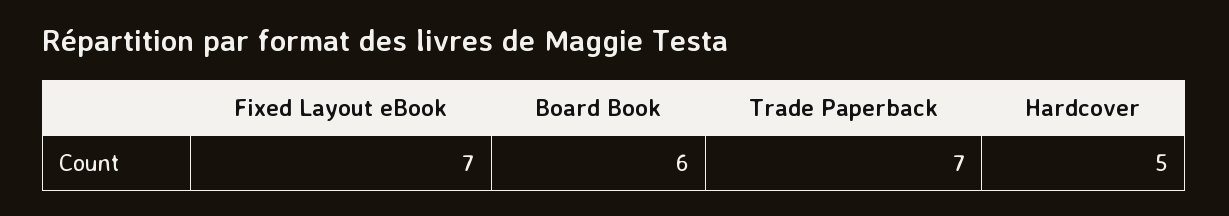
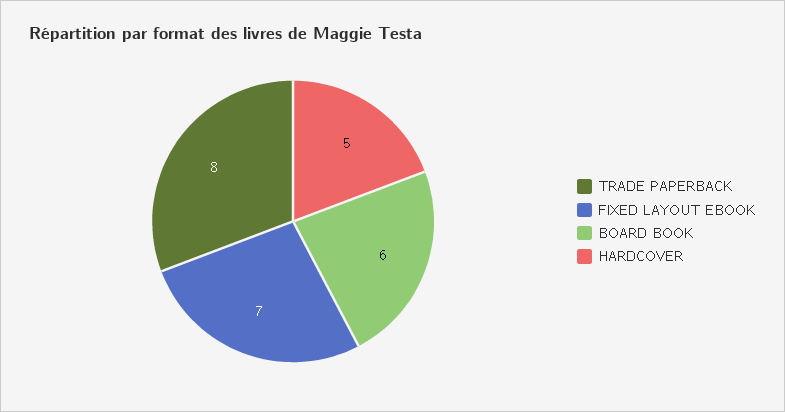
  {
    "Fixed Layout eBook": 7,
    "Board Book": 6,
-   "Trade Paperback": 7,
+   "Trade Paperback": 8,
    "Hardcover": 5
  }

